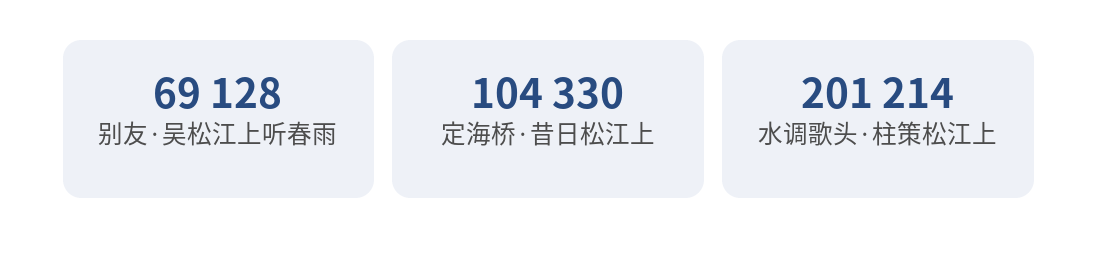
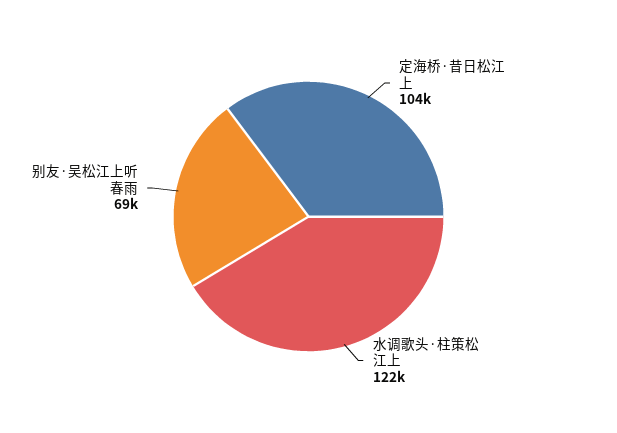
  {
    "别友·吴松江上听春雨": 69128,
    "定海桥·昔日松江上": 104330,
-   "水调歌头·柱策松江上": 201214
+   "水调歌头·柱策松江上": 122000
  }

